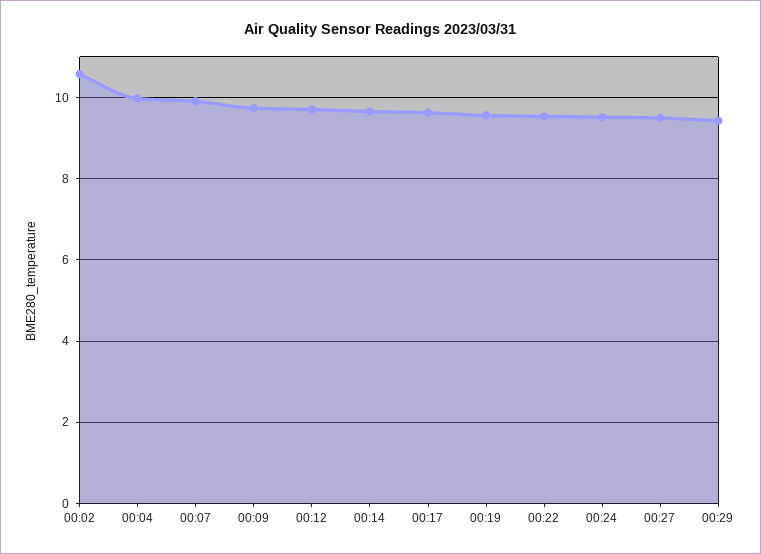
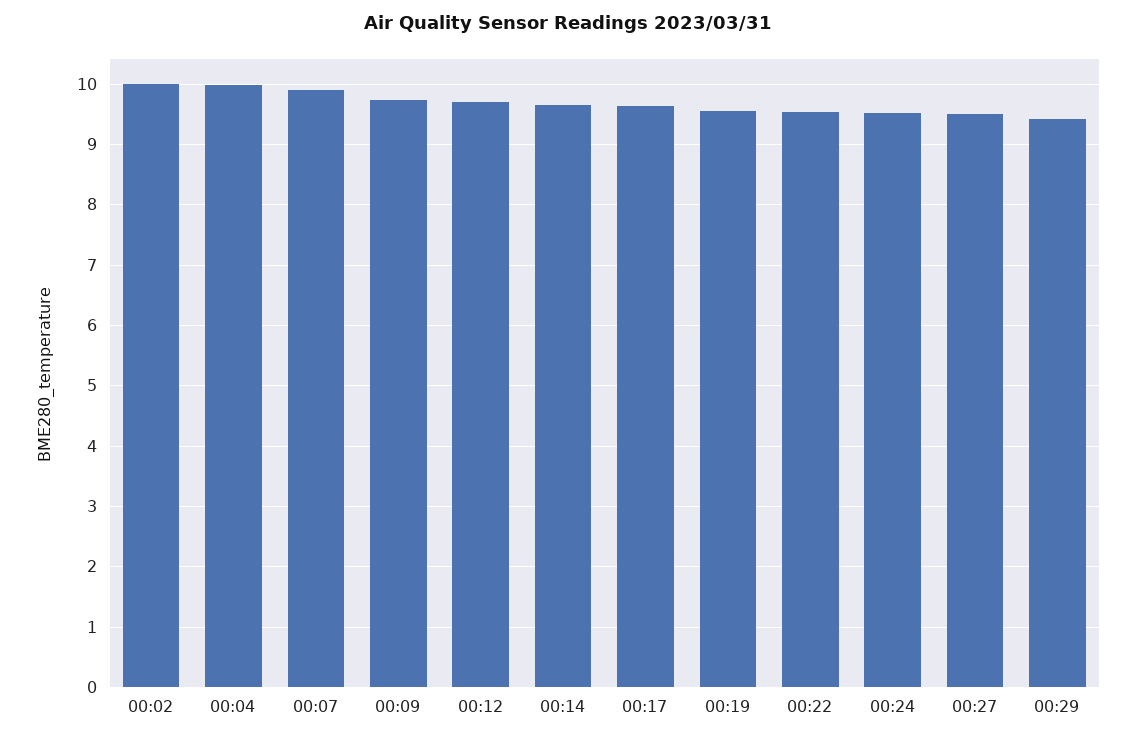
  {
-   "00:02": 10.6,
+   "00:02": 10,
    "00:04": 10,
    "00:07": 9.9,
    "00:09": 9.7,
    "00:12": 9.7,
    "00:14": 9.7,
    "00:17": 9.6,
    "00:19": 9.6,
    "00:22": 9.5,
    "00:24": 9.5,
    "00:27": 9.5,
    "00:29": 9.4
  }

